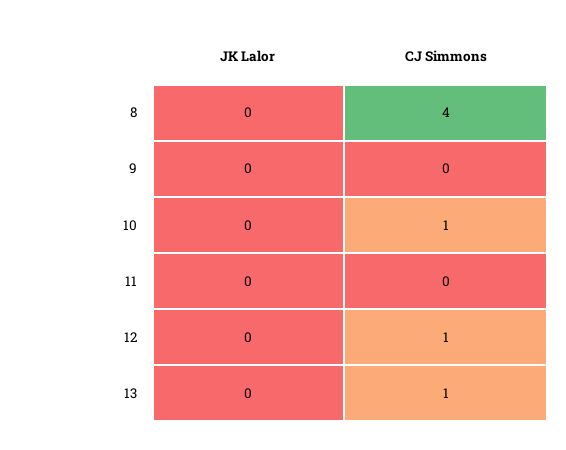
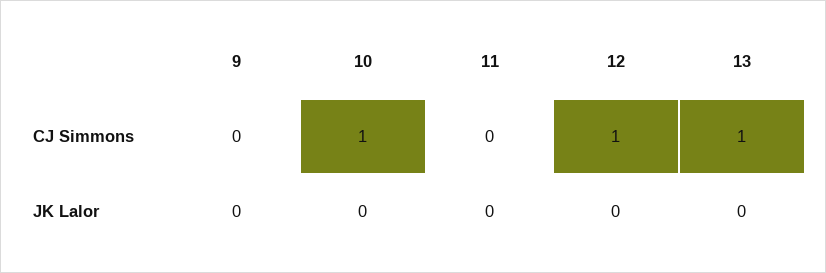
  {
    "JK Lalor": {
-     "8": 0,
      "9": 0,
      "10": 0,
      "11": 0,
      "12": 0,
      "13": 0
    },
    "CJ Simmons": {
-     "8": 4,
      "9": 0,
      "10": 1,
      "11": 0,
      "12": 1,
      "13": 1
    }
  }

